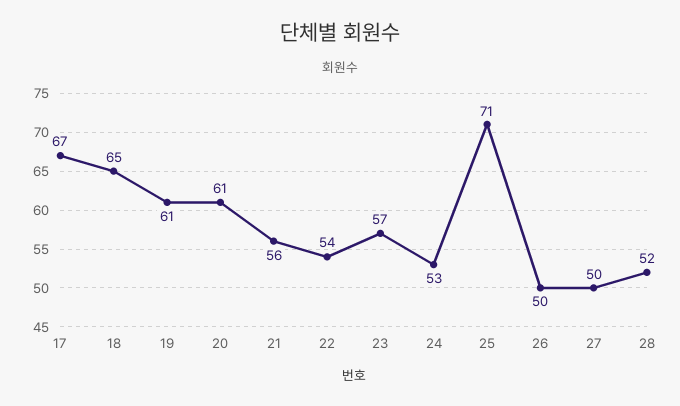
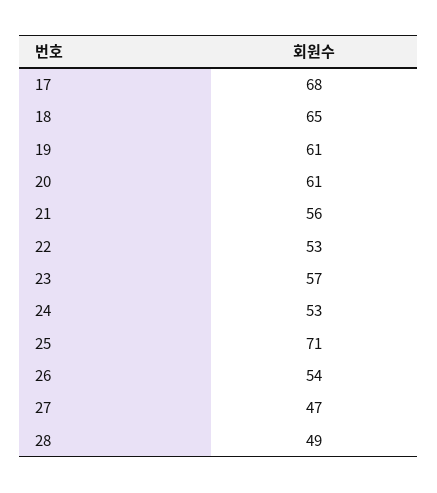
  {
-   "17": 67,
+   "17": 68,
    "18": 65,
    "19": 61,
    "20": 61,
    "21": 56,
-   "22": 54,
+   "22": 53,
    "23": 57,
    "24": 53,
    "25": 71,
-   "26": 50,
+   "26": 54,
-   "27": 50,
+   "27": 47,
-   "28": 52
+   "28": 49
  }

